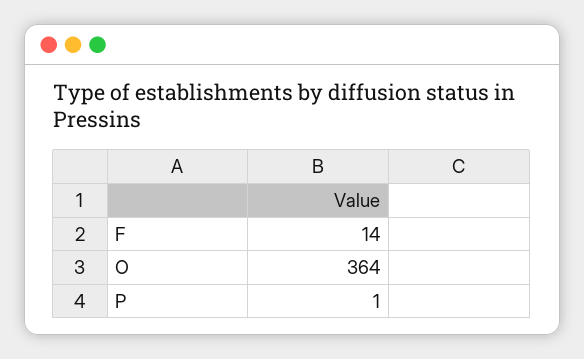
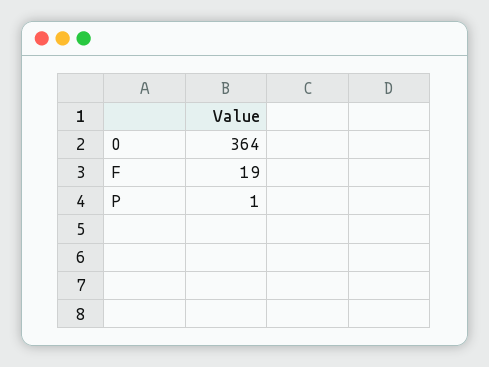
  {
-   "F": 14,
+   "F": 19,
    "O": 364,
    "P": 1
  }

